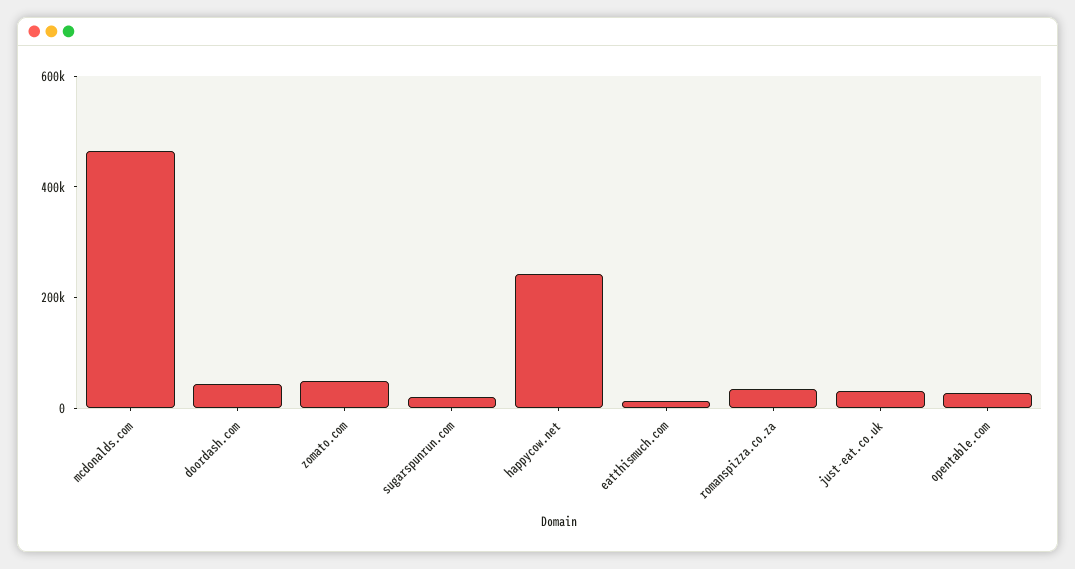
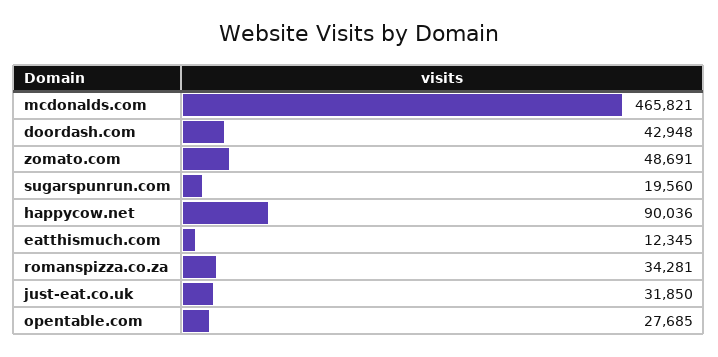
  {
    "mcdonalds.com": 465821,
    "doordash.com": 42948,
    "zomato.com": 48691,
    "sugarspunrun.com": 19560,
-   "happycow.net": 250000,
+   "happycow.net": 90036,
    "eatthismuch.com": 12345,
    "romanspizza.co.za": 34281,
    "just-eat.co.uk": 31850,
    "opentable.com": 27685
  }

